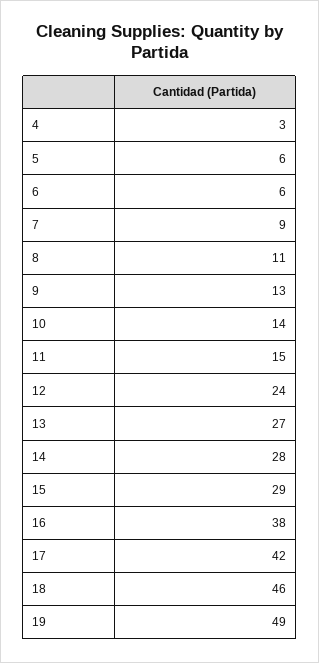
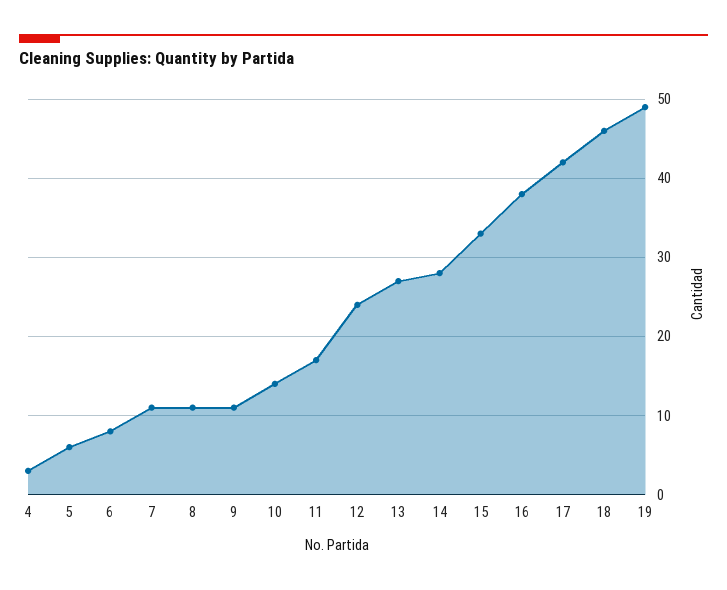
  {
    "4": 3,
    "5": 6,
-   "6": 6,
+   "6": 8,
-   "7": 9,
+   "7": 11,
    "8": 11,
-   "9": 13,
+   "9": 11,
    "10": 14,
-   "11": 15,
+   "11": 17,
    "12": 24,
    "13": 27,
    "14": 28,
-   "15": 29,
+   "15": 33,
    "16": 38,
    "17": 42,
    "18": 46,
    "19": 49
  }

